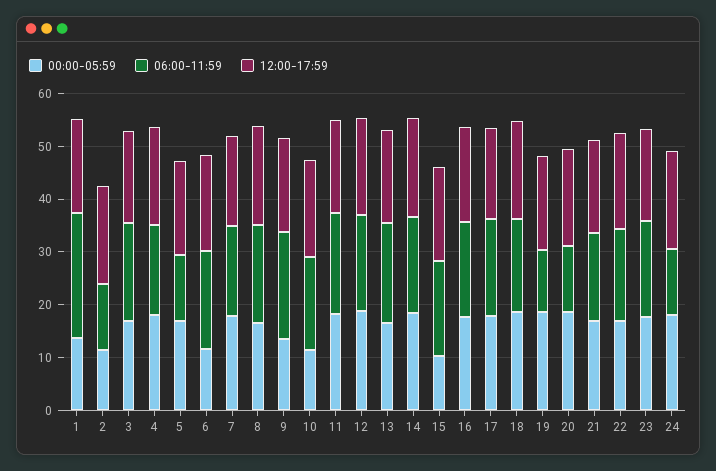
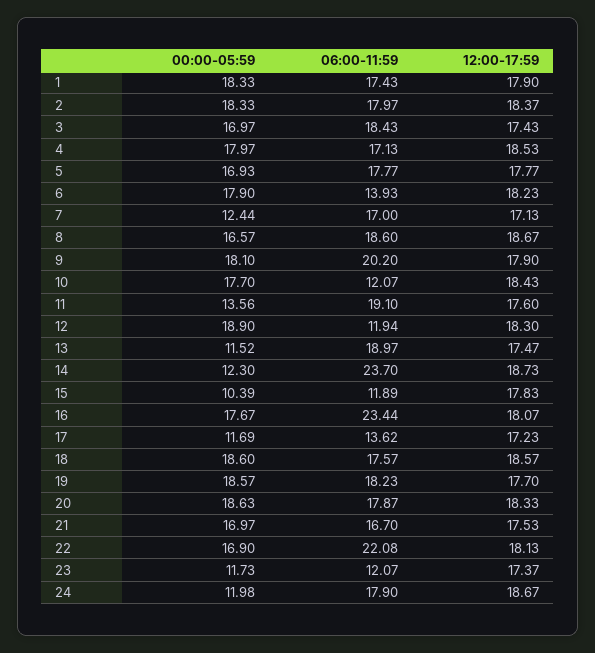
  {
    "00:00-05:59": {
-     "1": 14,
+     "1": 18.33,
-     "2": 12,
+     "2": 18.33,
      "3": 16.97,
      "4": 17.97,
      "5": 16.93,
-     "6": 12,
+     "6": 17.9,
-     "7": 18,
+     "7": 12.44,
      "8": 16.57,
-     "9": 14,
+     "9": 18.1,
-     "10": 12,
+     "10": 17.7,
-     "11": 18,
+     "11": 13.56,
      "12": 18.9,
-     "13": 16,
+     "13": 11.52,
-     "14": 18,
+     "14": 12.3,
      "15": 10.39,
      "16": 17.67,
-     "17": 18,
+     "17": 11.69,
      "18": 18.6,
      "19": 18.57,
      "20": 18.63,
      "21": 16.97,
      "22": 16.9,
-     "23": 18,
+     "23": 11.73,
-     "24": 18
+     "24": 11.98
    },
    "06:00-11:59": {
-     "1": 24,
+     "1": 17.43,
-     "2": 12,
+     "2": 17.97,
      "3": 18.43,
      "4": 17.13,
-     "5": 12,
+     "5": 17.77,
-     "6": 18,
+     "6": 13.93,
      "7": 17,
      "8": 18.6,
      "9": 20.2,
-     "10": 18,
+     "10": 12.07,
      "11": 19.1,
-     "12": 18,
+     "12": 11.94,
      "13": 18.97,
-     "14": 18,
+     "14": 23.7,
-     "15": 18,
+     "15": 11.89,
-     "16": 18,
+     "16": 23.44,
-     "17": 18,
+     "17": 13.62,
      "18": 17.57,
-     "19": 12,
+     "19": 18.23,
-     "20": 12,
+     "20": 17.87,
      "21": 16.7,
-     "22": 18,
+     "22": 22.08,
-     "23": 18,
+     "23": 12.07,
-     "24": 12
+     "24": 17.9
    },
    "12:00-17:59": {
      "1": 17.9,
      "2": 18.37,
      "3": 17.43,
      "4": 18.53,
      "5": 17.77,
      "6": 18.23,
      "7": 17.13,
      "8": 18.67,
      "9": 17.9,
      "10": 18.43,
      "11": 17.6,
      "12": 18.3,
      "13": 17.47,
      "14": 18.73,
      "15": 17.83,
      "16": 18.07,
      "17": 17.23,
      "18": 18.57,
      "19": 17.7,
      "20": 18.33,
      "21": 17.53,
      "22": 18.13,
      "23": 17.37,
      "24": 18.67
    }
  }

